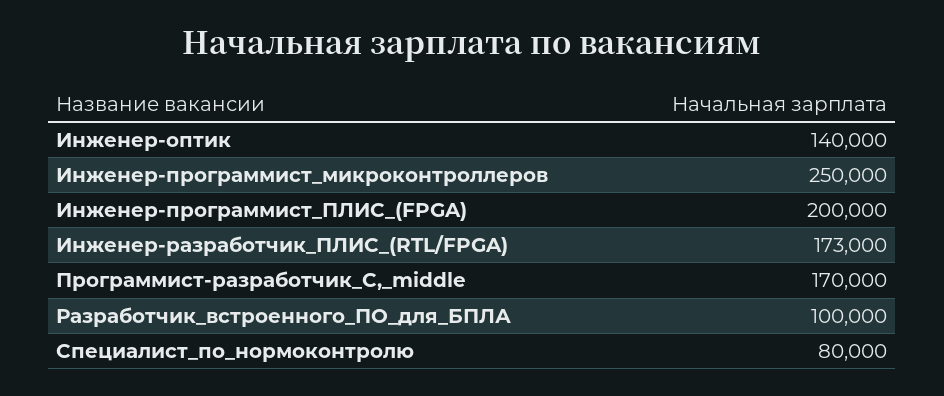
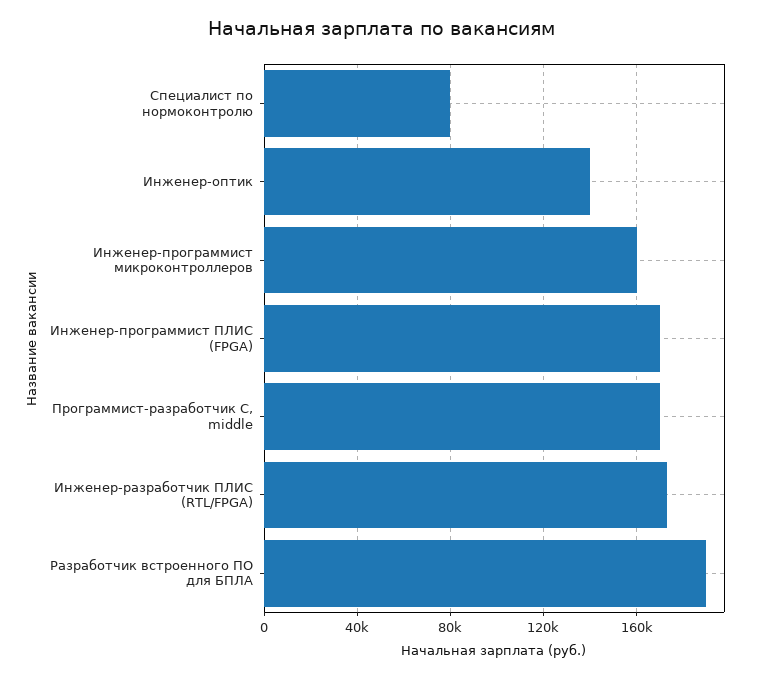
  {
    "Инженер-оптик": 140000,
-   "Инженер-программист_микроконтроллеров": 250000,
+   "Инженер-программист_микроконтроллеров": 160000,
-   "Инженер-программист_ПЛИС_(FPGA)": 200000,
+   "Инженер-программист_ПЛИС_(FPGA)": 170000,
    "Инженер-разработчик_ПЛИС_(RTL/FPGA)": 173000,
    "Программист-разработчик_C,_middle": 170000,
-   "Разработчик_встроенного_ПО_для_БПЛА": 100000,
+   "Разработчик_встроенного_ПО_для_БПЛА": 190000,
    "Специалист_по_нормоконтролю": 80000
  }

